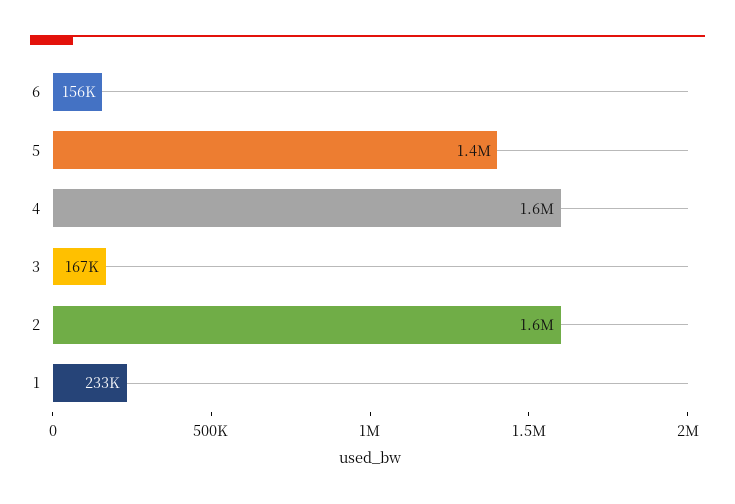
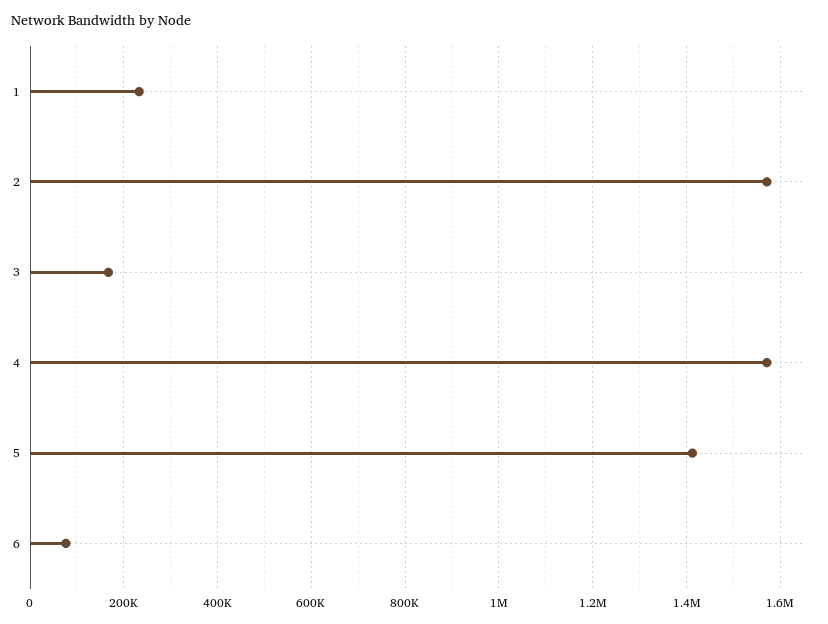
  {
-   "6": 156000,
+   "6": 80000,
    "5": 1400000,
    "4": 1600000,
    "3": 167000,
    "2": 1600000,
    "1": 233000
  }

